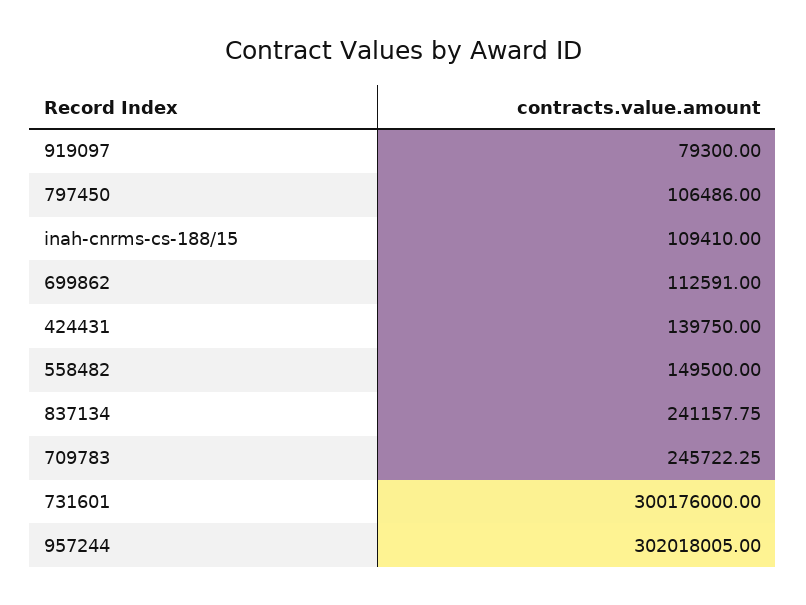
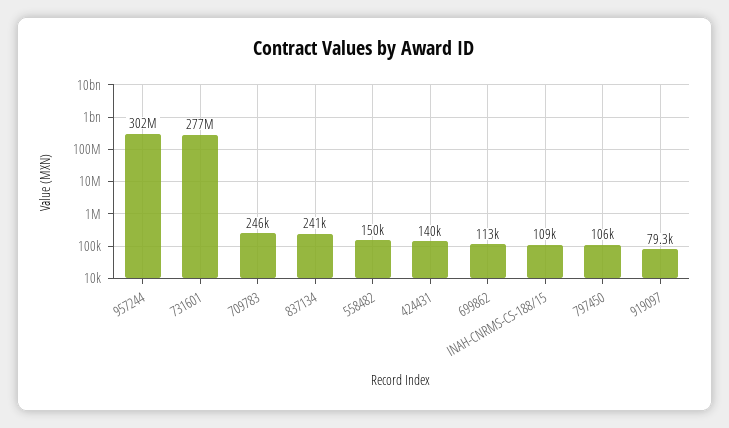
  {
    "919097": 79300,
    "797450": 106486,
    "inah-cnrms-cs-188/15": 109410,
    "699862": 112591,
    "424431": 139750,
    "558482": 149500,
    "837134": 241157.75,
    "709783": 245722.25,
-   "731601": 300176000,
+   "731601": 277000000,
    "957244": 302018005
  }

